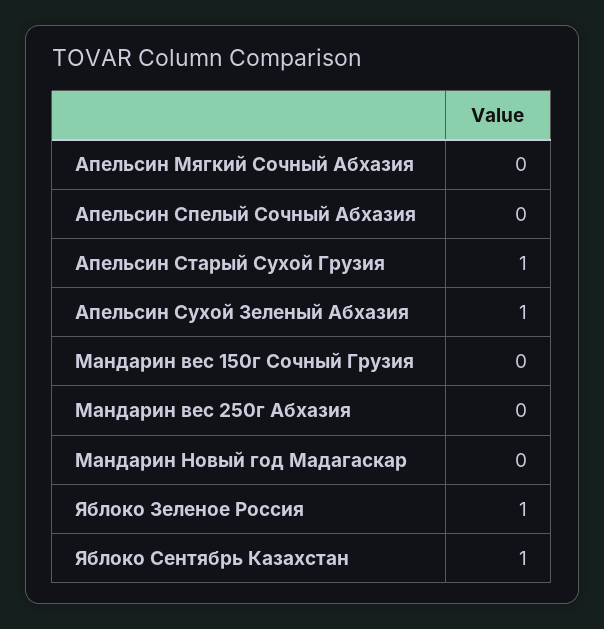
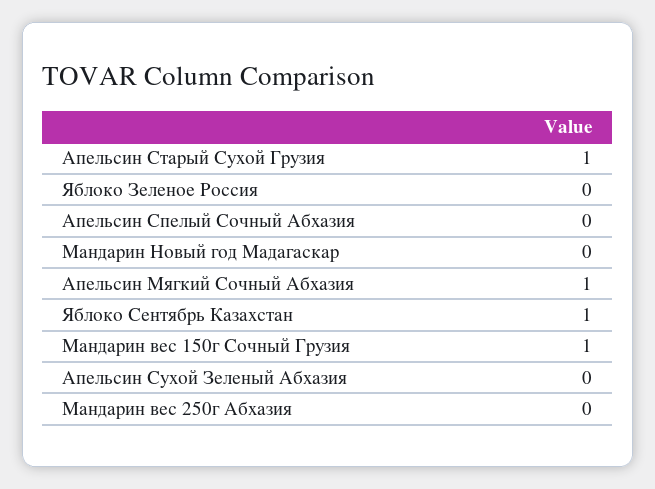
  {
-   "Апельсин Мягкий Сочный Абхазия": 0,
+   "Апельсин Мягкий Сочный Абхазия": 1,
    "Апельсин Спелый Сочный Абхазия": 0,
    "Апельсин Старый Сухой Грузия": 1,
-   "Апельсин Сухой Зеленый Абхазия": 1,
+   "Апельсин Сухой Зеленый Абхазия": 0,
-   "Мандарин вес 150г Сочный Грузия": 0,
+   "Мандарин вес 150г Сочный Грузия": 1,
    "Мандарин вес 250г Абхазия": 0,
    "Мандарин Новый год Мадагаскар": 0,
-   "Яблоко Зеленое Россия": 1,
+   "Яблоко Зеленое Россия": 0,
    "Яблоко Сентябрь Казахстан": 1
  }

